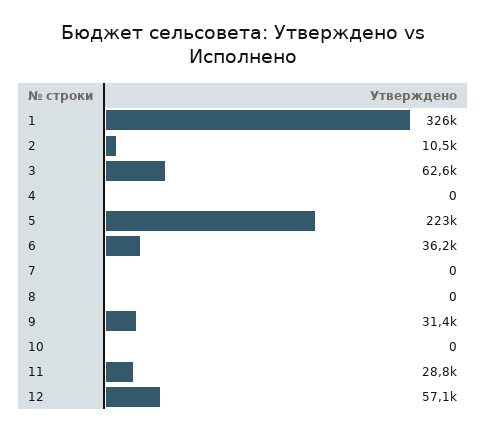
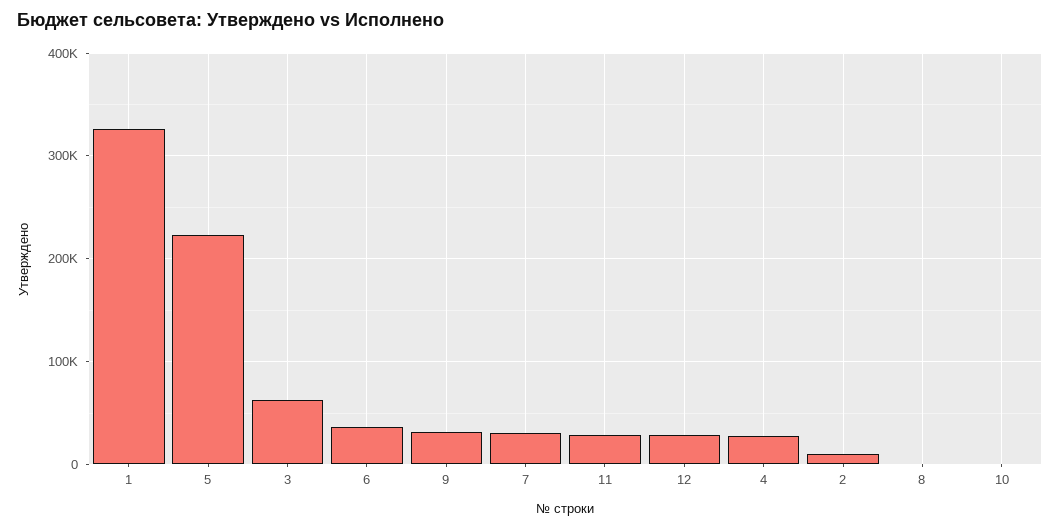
  {
    "1": 326000,
    "2": 10500,
    "3": 62600,
-   "4": 0,
+   "4": 30000,
    "5": 223000,
    "6": 36200,
-   "7": 0,
+   "7": 30000,
    "8": 0,
    "9": 31400,
    "10": 0,
    "11": 28800,
-   "12": 57100
+   "12": 30000
  }

